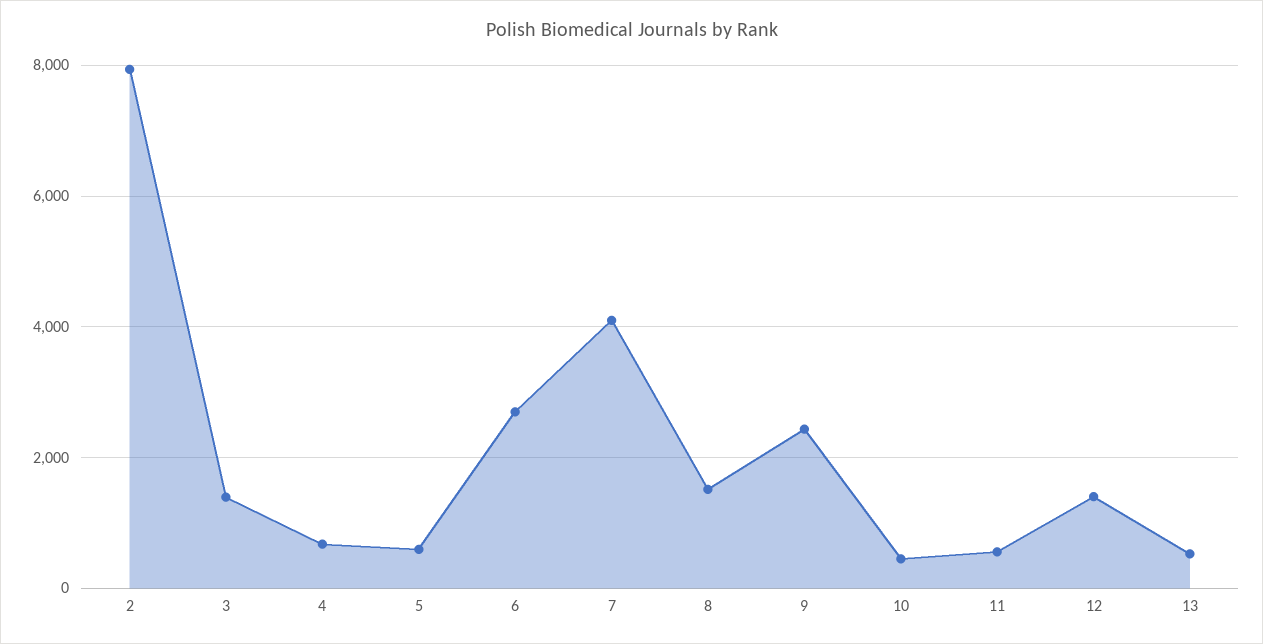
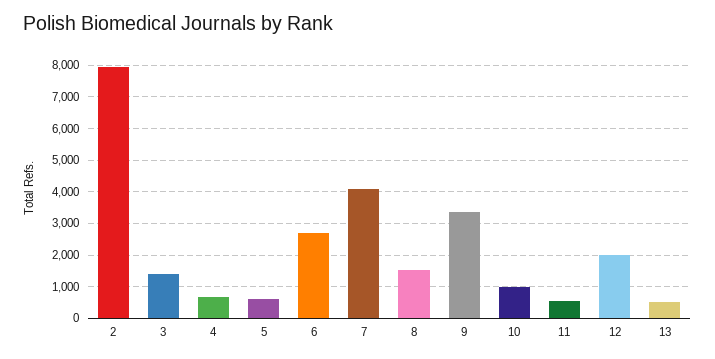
  {
    "2": 8000,
    "3": 1400,
    "4": 600,
    "5": 600,
    "6": 2600,
    "7": 4000,
    "8": 1600,
-   "9": 2400,
+   "9": 3400,
-   "10": 400,
+   "10": 1000,
    "11": 600,
-   "12": 1400,
+   "12": 2000,
    "13": 600
  }

